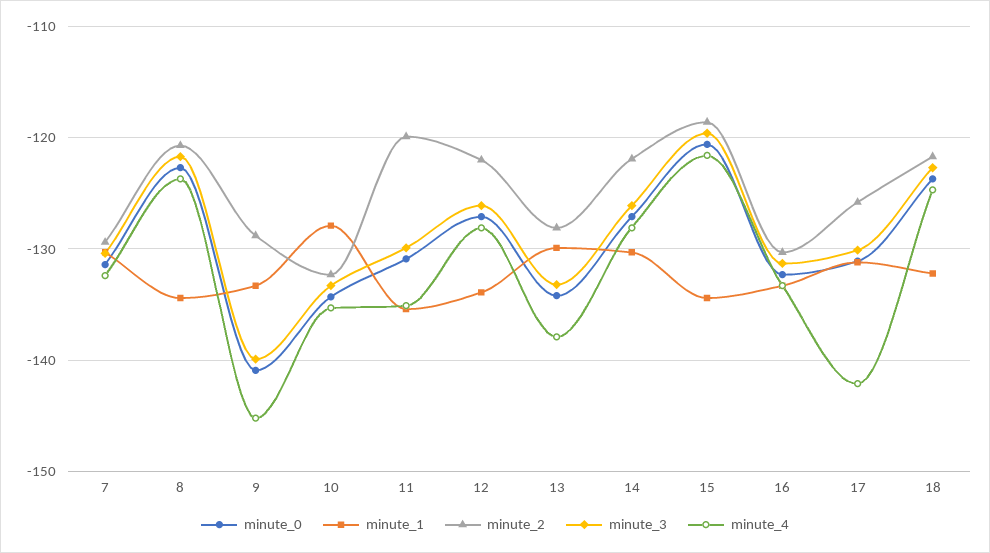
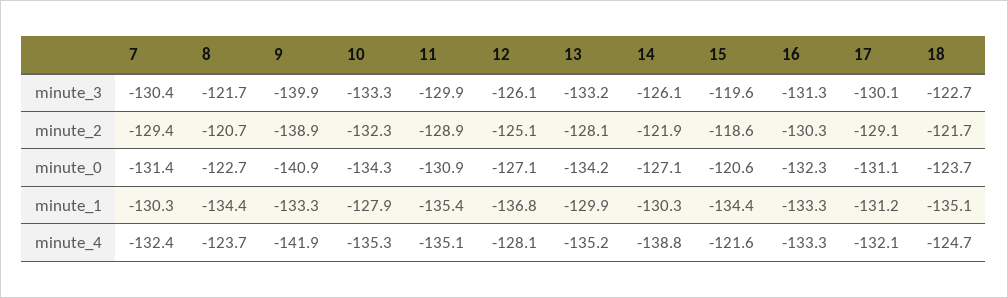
  {
    "minute_0": {
      "7": -131.4,
      "8": -122.7,
      "9": -140.9,
      "10": -134.3,
      "11": -130.9,
      "12": -127.1,
      "13": -134.2,
      "14": -127.1,
      "15": -120.6,
      "16": -132.3,
      "17": -131.1,
      "18": -123.7
    },
    "minute_1": {
      "7": -130.3,
      "8": -134.4,
      "9": -133.3,
      "10": -127.9,
      "11": -135.4,
-     "12": -134,
+     "12": -136.8,
      "13": -129.9,
      "14": -130.3,
      "15": -134.4,
      "16": -133.3,
      "17": -131.2,
-     "18": -132
+     "18": -135.1
    },
    "minute_2": {
      "7": -129.4,
      "8": -120.7,
-     "9": -129,
+     "9": -138.9,
      "10": -132.3,
-     "11": -120,
+     "11": -128.9,
-     "12": -122,
+     "12": -125.1,
      "13": -128.1,
      "14": -121.9,
      "15": -118.6,
      "16": -130.3,
-     "17": -126,
+     "17": -129.1,
      "18": -121.7
    },
    "minute_3": {
      "7": -130.4,
      "8": -121.7,
      "9": -139.9,
      "10": -133.3,
      "11": -129.9,
      "12": -126.1,
      "13": -133.2,
      "14": -126.1,
      "15": -119.6,
      "16": -131.3,
      "17": -130.1,
      "18": -122.7
    },
    "minute_4": {
      "7": -132.4,
      "8": -123.7,
-     "9": -145,
+     "9": -141.9,
      "10": -135.3,
      "11": -135.1,
      "12": -128.1,
-     "13": -138,
+     "13": -135.2,
-     "14": -128,
+     "14": -138.8,
      "15": -121.6,
      "16": -133.3,
-     "17": -142,
+     "17": -132.1,
      "18": -124.7
    }
  }

